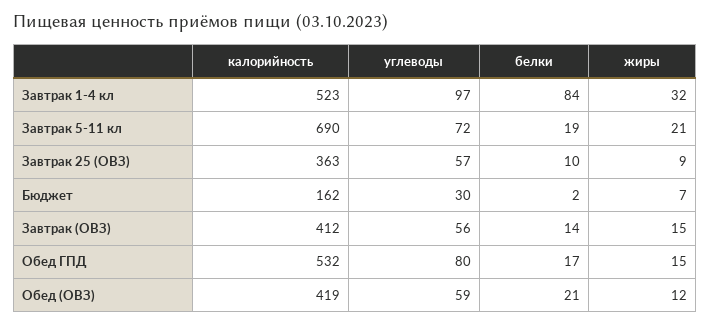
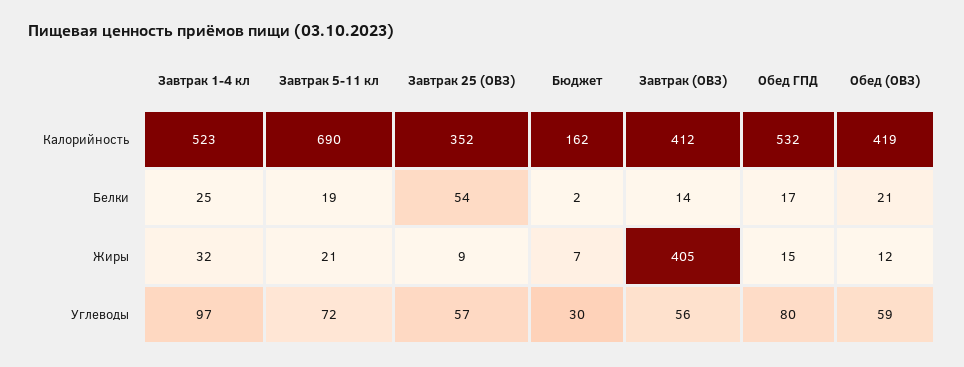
  {
    "калорийность": {
      "Завтрак 1-4 кл": 523,
      "Завтрак 5-11 кл": 690,
-     "Завтрак 25 (ОВЗ)": 363,
+     "Завтрак 25 (ОВЗ)": 352,
      "Бюджет": 162,
      "Завтрак (ОВЗ)": 412,
      "Обед ГПД": 532,
      "Обед (ОВЗ)": 419
    },
    "углеводы": {
      "Завтрак 1-4 кл": 97,
      "Завтрак 5-11 кл": 72,
      "Завтрак 25 (ОВЗ)": 57,
      "Бюджет": 30,
      "Завтрак (ОВЗ)": 56,
      "Обед ГПД": 80,
      "Обед (ОВЗ)": 59
    },
    "белки": {
-     "Завтрак 1-4 кл": 84,
+     "Завтрак 1-4 кл": 25,
      "Завтрак 5-11 кл": 19,
-     "Завтрак 25 (ОВЗ)": 10,
+     "Завтрак 25 (ОВЗ)": 54,
      "Бюджет": 2,
      "Завтрак (ОВЗ)": 14,
      "Обед ГПД": 17,
      "Обед (ОВЗ)": 21
    },
    "жиры": {
      "Завтрак 1-4 кл": 32,
      "Завтрак 5-11 кл": 21,
      "Завтрак 25 (ОВЗ)": 9,
      "Бюджет": 7,
-     "Завтрак (ОВЗ)": 15,
+     "Завтрак (ОВЗ)": 405,
      "Обед ГПД": 15,
      "Обед (ОВЗ)": 12
    }
  }

